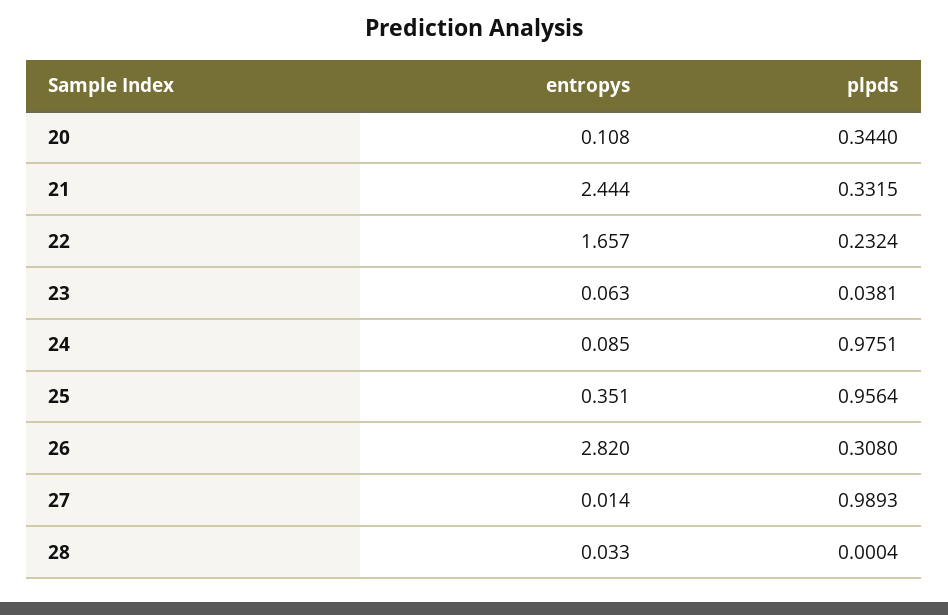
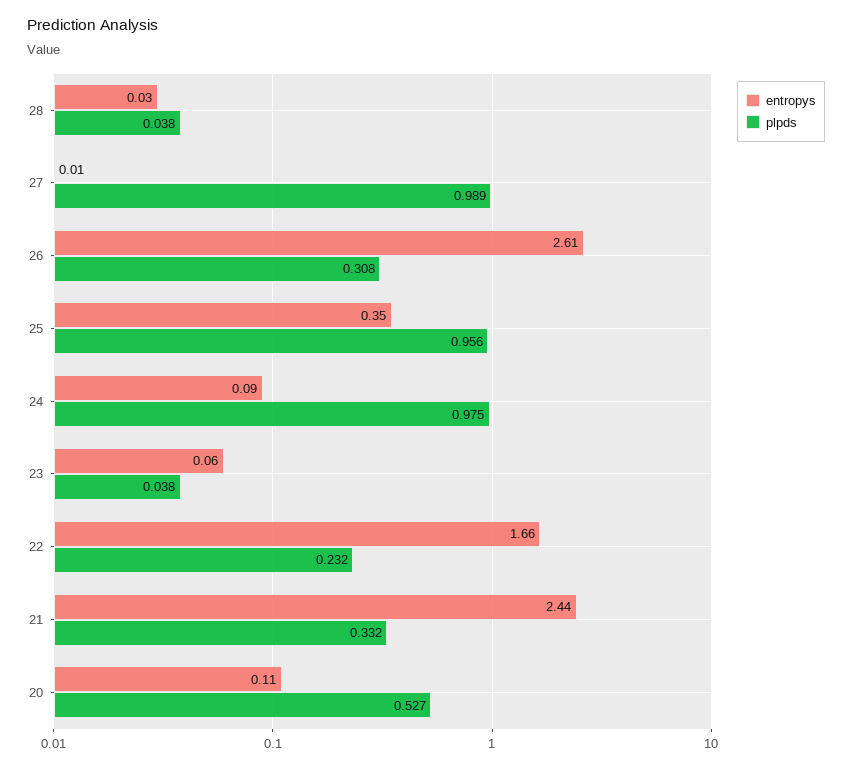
  {
    "entropys": {
      "20": 0.108,
      "21": 2.444,
      "22": 1.657,
      "23": 0.063,
      "24": 0.085,
      "25": 0.351,
-     "26": 2.82,
+     "26": 2.61,
      "27": 0.014,
      "28": 0.033
    },
    "plpds": {
-     "20": 0.344,
+     "20": 0.527,
      "21": 0.3315,
      "22": 0.2324,
      "23": 0.0381,
      "24": 0.9751,
      "25": 0.9564,
      "26": 0.308,
      "27": 0.9893,
-     "28": 0.0004
+     "28": 0.038
    }
  }

